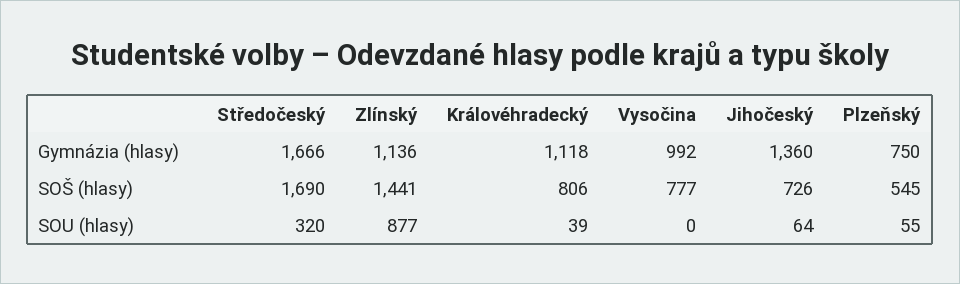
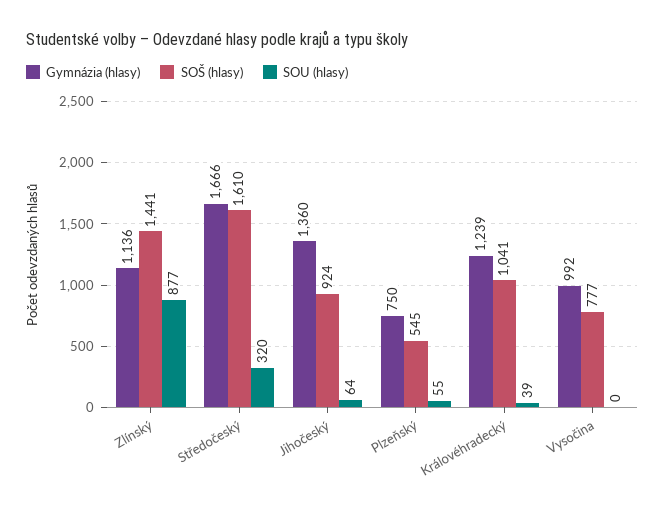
  {
    "Gymnázia (hlasy)": {
      "Středočeský": 1666,
      "Zlínský": 1136,
-     "Královéhradecký": 1118,
+     "Královéhradecký": 1239,
      "Vysočina": 992,
      "Jihočeský": 1360,
      "Plzeňský": 750
    },
    "SOŠ (hlasy)": {
-     "Středočeský": 1690,
+     "Středočeský": 1610,
      "Zlínský": 1441,
-     "Královéhradecký": 806,
+     "Královéhradecký": 1041,
      "Vysočina": 777,
-     "Jihočeský": 726,
+     "Jihočeský": 924,
      "Plzeňský": 545
    },
    "SOU (hlasy)": {
      "Středočeský": 320,
      "Zlínský": 877,
      "Královéhradecký": 39,
      "Vysočina": 0,
      "Jihočeský": 64,
      "Plzeňský": 55
    }
  }

